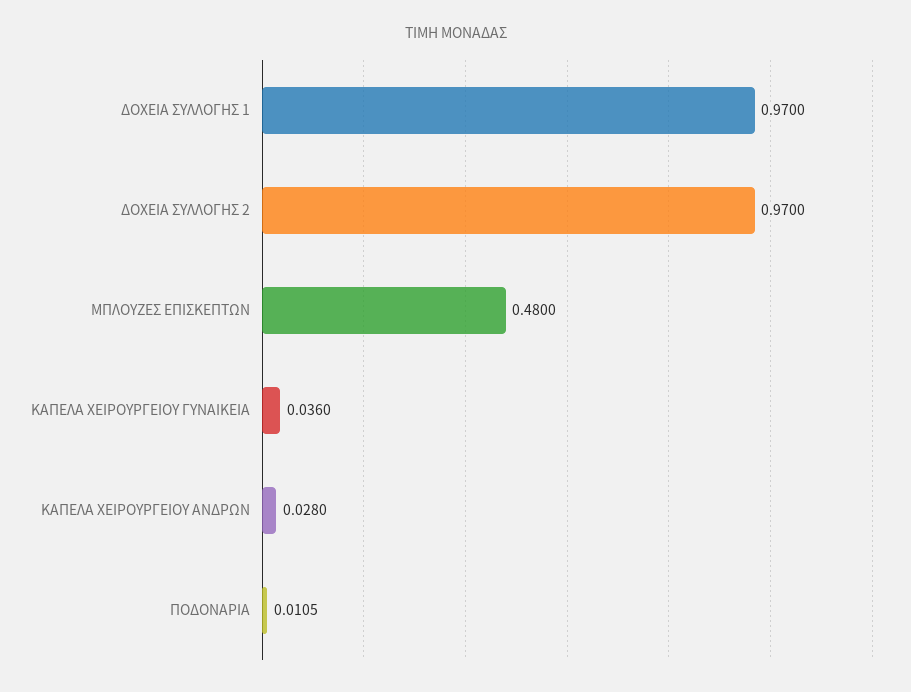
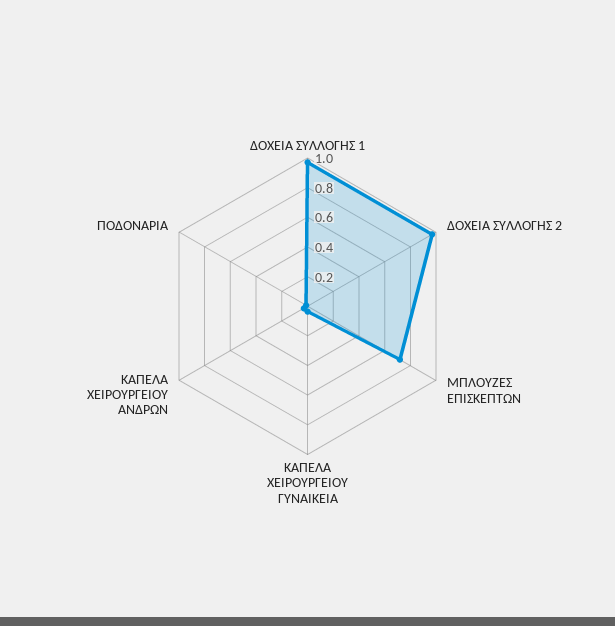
  {
    "ΔΟΧΕΙΑ ΣΥΛΛΟΓΗΣ 1": 0.97,
    "ΔΟΧΕΙΑ ΣΥΛΛΟΓΗΣ 2": 0.97,
-   "ΜΠΛΟΥΖΕΣ ΕΠΙΣΚΕΠΤΩΝ": 0.48,
+   "ΜΠΛΟΥΖΕΣ ΕΠΙΣΚΕΠΤΩΝ": 0.7,
    "ΚΑΠΕΛΑ ΧΕΙΡΟΥΡΓΕΙΟΥ ΓΥΝΑΙΚΕΙΑ": 0.036,
    "ΚΑΠΕΛΑ ΧΕΙΡΟΥΡΓΕΙΟΥ ΑΝΔΡΩΝ": 0.028,
    "ΠΟΔΟΝΑΡΙΑ": 0.0105
  }

